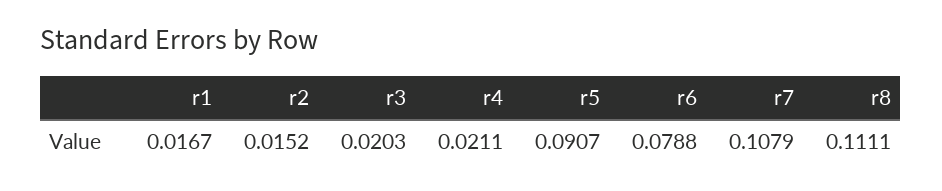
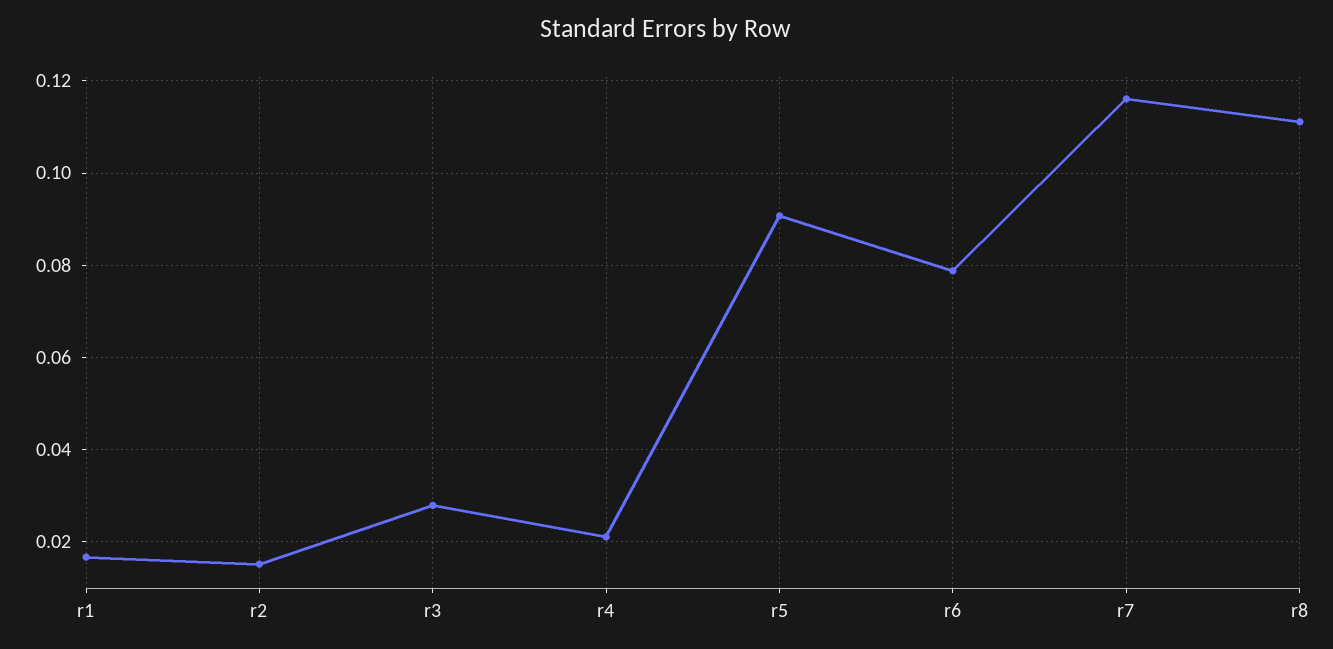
  {
    "r1": 0.0167,
    "r2": 0.0152,
-   "r3": 0.0203,
+   "r3": 0.028,
    "r4": 0.0211,
    "r5": 0.0907,
    "r6": 0.0788,
-   "r7": 0.1079,
+   "r7": 0.116,
    "r8": 0.1111
  }

